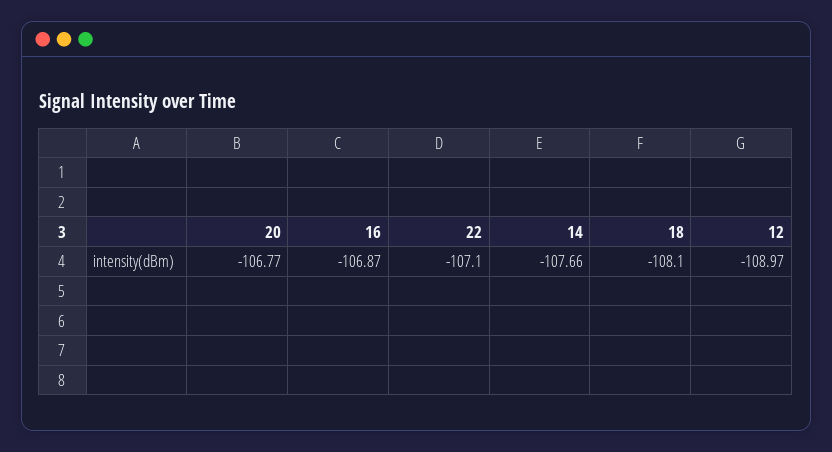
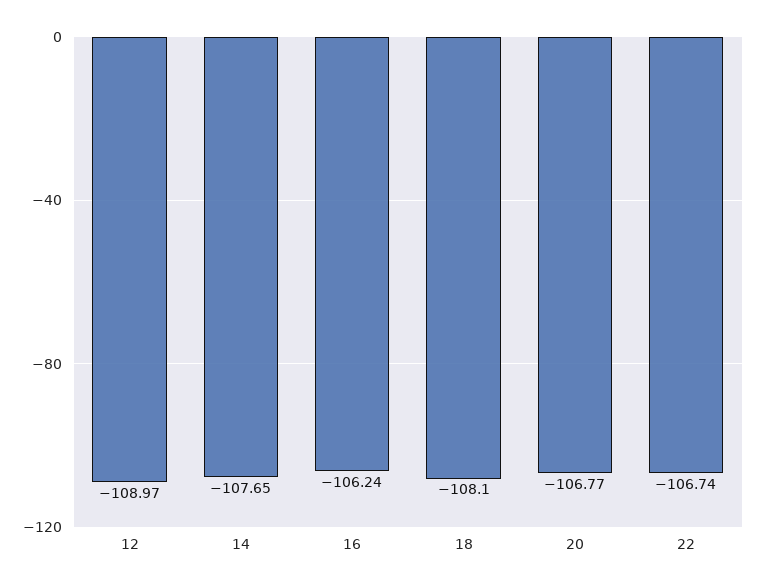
  {
    "20": -106.77,
-   "16": -106.87,
+   "16": -106.24,
-   "22": -107.1,
+   "22": -106.74,
-   "14": -107.66,
+   "14": -107.65,
    "18": -108.1,
    "12": -108.97
  }

